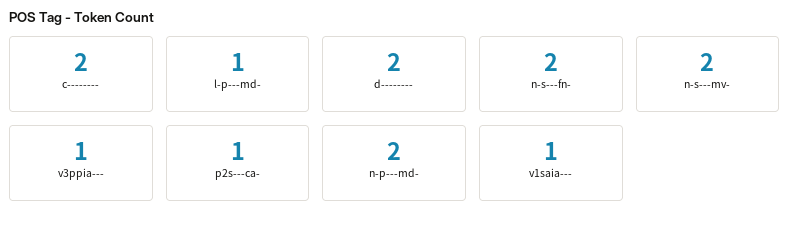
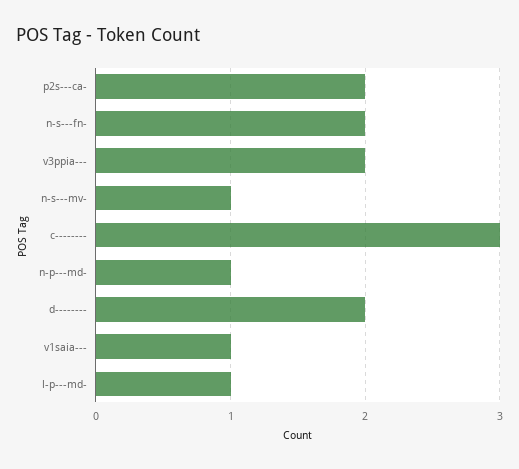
  {
-   "c--------": 2,
+   "c--------": 3,
    "l-p---md-": 1,
    "d--------": 2,
    "n-s---fn-": 2,
-   "n-s---mv-": 2,
+   "n-s---mv-": 1,
-   "v3ppia---": 1,
+   "v3ppia---": 2,
-   "p2s---ca-": 1,
+   "p2s---ca-": 2,
-   "n-p---md-": 2,
+   "n-p---md-": 1,
    "v1saia---": 1
  }

